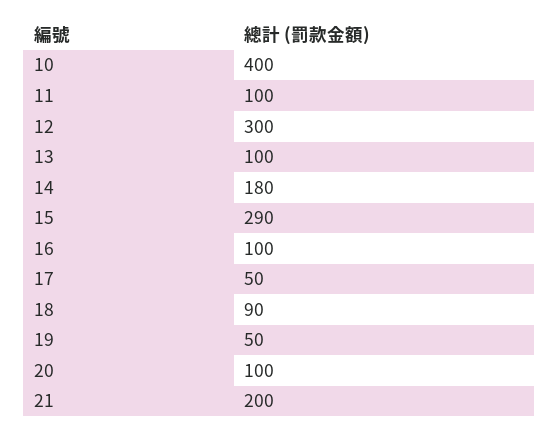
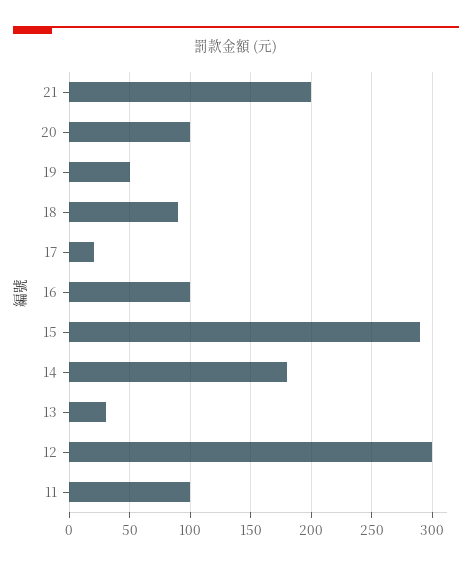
  {
-   "10": 400,
    "11": 100,
    "12": 300,
-   "13": 100,
+   "13": 30,
    "14": 180,
    "15": 290,
    "16": 100,
-   "17": 50,
+   "17": 20,
    "18": 90,
    "19": 50,
    "20": 100,
    "21": 200
  }

